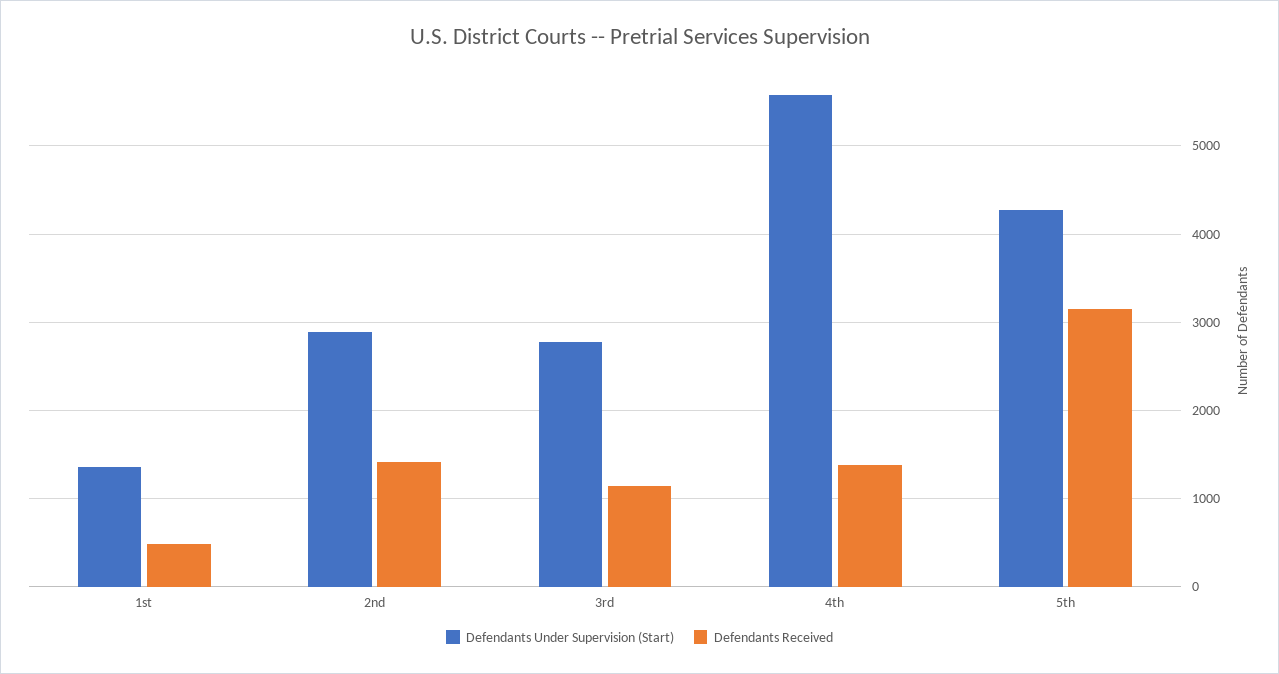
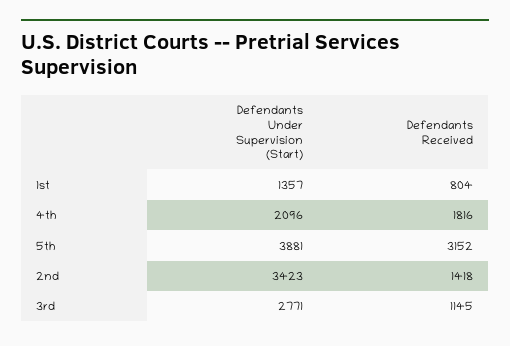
  {
    "Defendants Under Supervision (Start)": {
      "1st": 1357,
-     "2nd": 2900,
+     "2nd": 3423,
      "3rd": 2771,
-     "4th": 5600,
+     "4th": 2096,
-     "5th": 4300
+     "5th": 3881
    },
    "Defendants Received": {
-     "1st": 500,
+     "1st": 804,
      "2nd": 1418,
      "3rd": 1145,
-     "4th": 1400,
+     "4th": 1816,
      "5th": 3152
    }
  }

